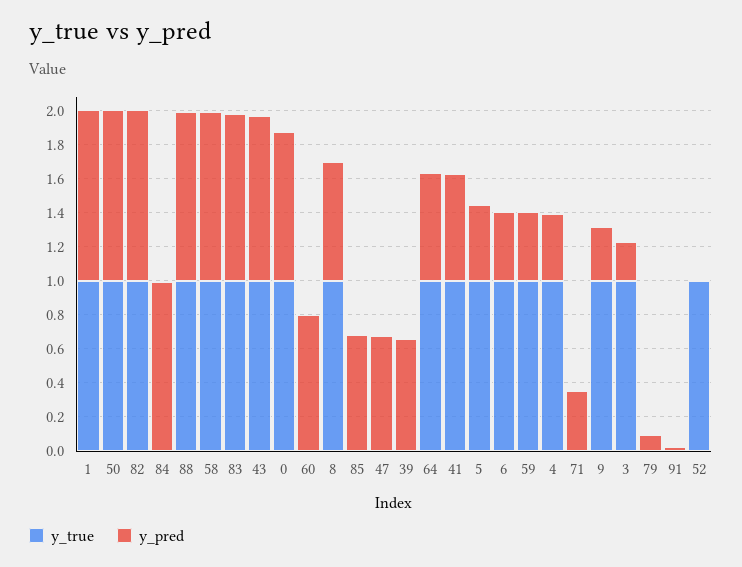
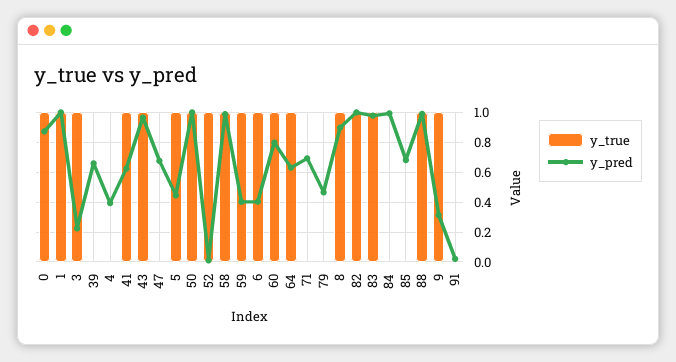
  {
    "y_true": {
      "1": 1,
      "50": 1,
      "82": 1,
      "84": 0,
      "88": 1,
      "58": 1,
      "83": 1,
      "43": 1,
      "0": 1,
-     "60": 0,
+     "60": 1,
      "8": 1,
      "85": 0,
      "47": 0,
      "39": 0,
      "64": 1,
      "41": 1,
      "5": 1,
      "6": 1,
      "59": 1,
-     "4": 1,
+     "4": 0,
      "71": 0,
      "9": 1,
      "3": 1,
      "79": 0,
      "91": 0,
      "52": 1
    },
    "y_pred": {
      "1": 1,
      "50": 1,
      "82": 1,
      "84": 1,
      "88": 1,
      "58": 1,
      "83": 1,
      "43": 0.95,
      "0": 0.85,
      "60": 0.8,
-     "8": 0.7,
+     "8": 0.9,
      "85": 0.7,
      "47": 0.7,
      "39": 0.65,
      "64": 0.65,
      "41": 0.6,
      "5": 0.45,
      "6": 0.4,
      "59": 0.4,
      "4": 0.4,
-     "71": 0.35,
+     "71": 0.7,
      "9": 0.3,
      "3": 0.25,
-     "79": 0.1,
+     "79": 0.45,
      "91": 0,
      "52": 0
    }
  }

